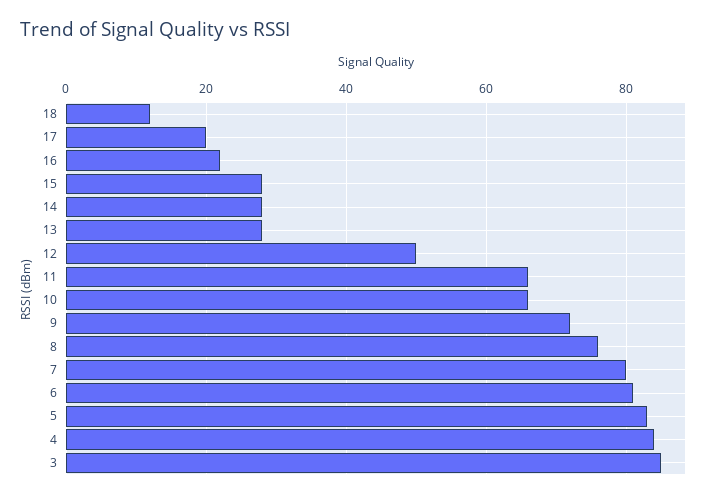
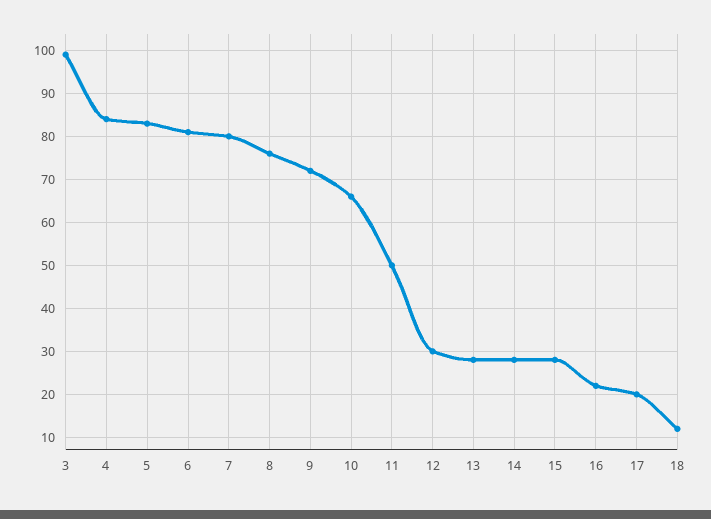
  {
    "18": 10,
    "17": 20,
    "16": 20,
    "15": 30,
    "14": 30,
    "13": 30,
-   "12": 50,
+   "12": 30,
-   "11": 65,
+   "11": 50,
    "10": 65,
    "9": 70,
    "8": 75,
    "7": 80,
    "6": 80,
    "5": 85,
    "4": 85,
-   "3": 85
+   "3": 100
  }

